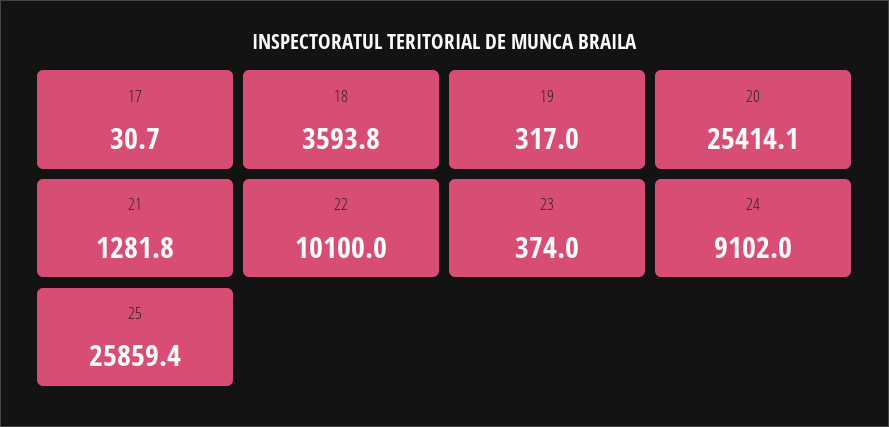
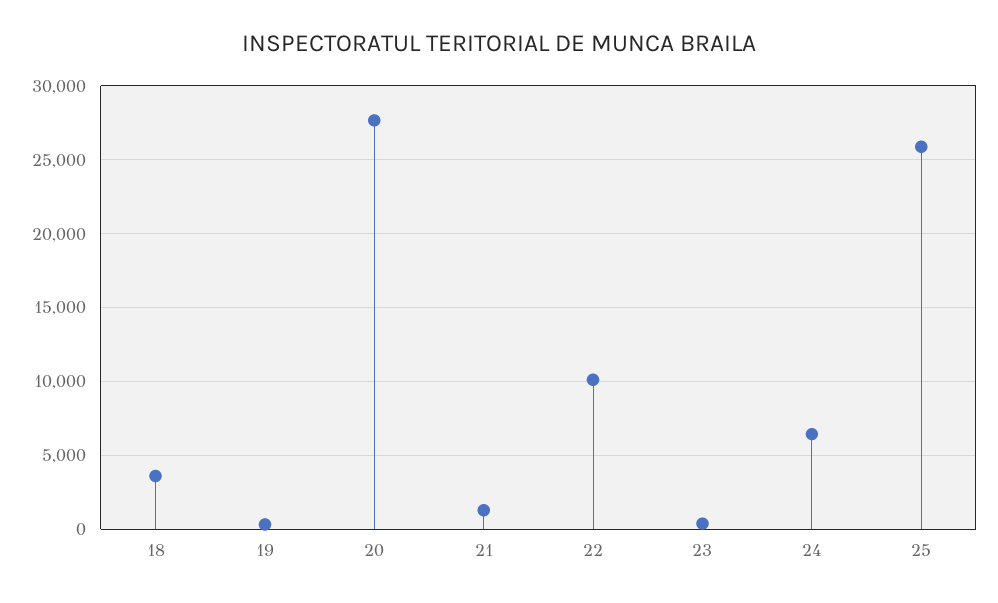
  {
-   "17": 30.7,
    "18": 3593.8,
    "19": 317,
-   "20": 25414.1,
+   "20": 27500,
    "21": 1281.8,
    "22": 10100,
    "23": 374,
-   "24": 9102,
+   "24": 6500,
    "25": 25859.4
  }

